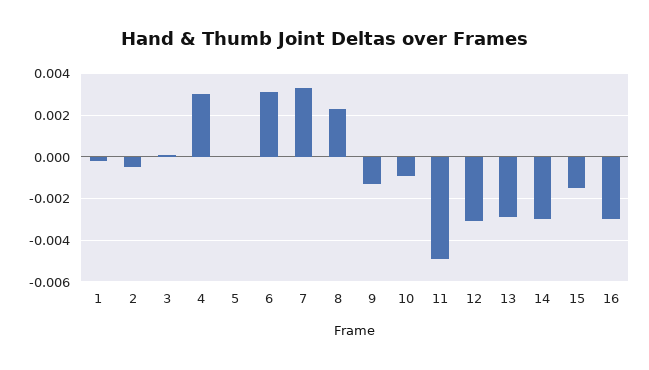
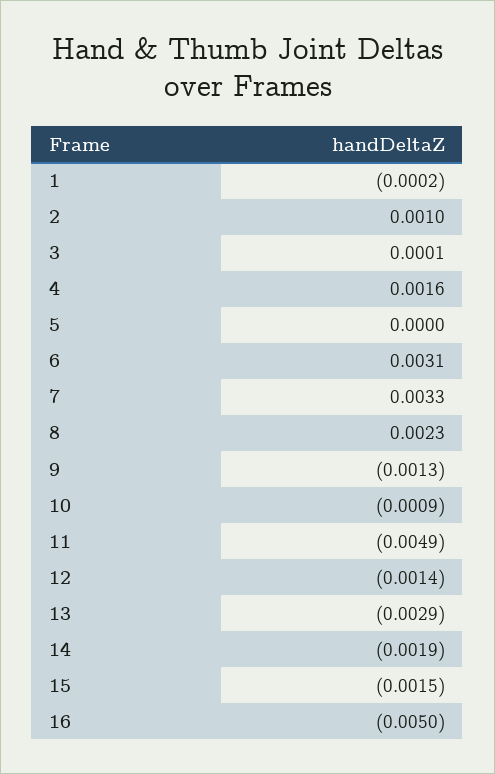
  {
    "1": -0.0002,
-   "2": -0.0005,
+   "2": 0.001,
    "3": 0.0001,
-   "4": 0.003,
+   "4": 0.0016,
    "5": 0,
    "6": 0.0031,
    "7": 0.0033,
    "8": 0.0023,
    "9": -0.0013,
    "10": -0.0009,
    "11": -0.0049,
-   "12": -0.003,
+   "12": -0.0014,
    "13": -0.0029,
-   "14": -0.003,
+   "14": -0.0019,
    "15": -0.0015,
-   "16": -0.003
+   "16": -0.005
  }

